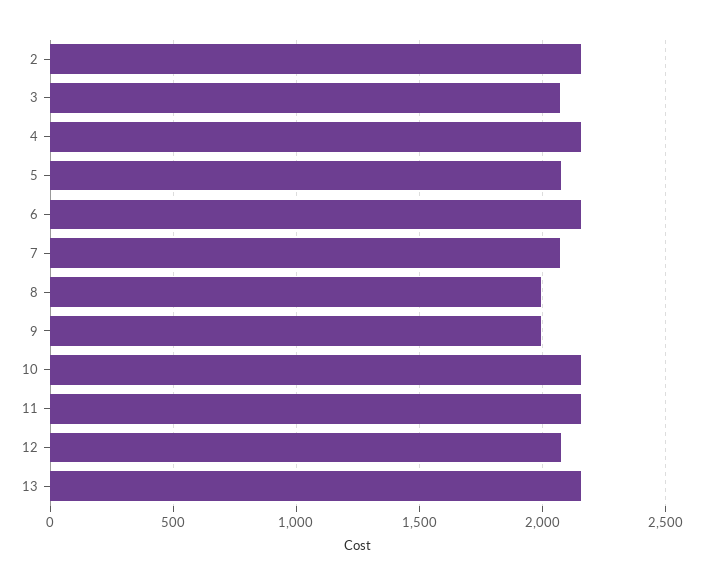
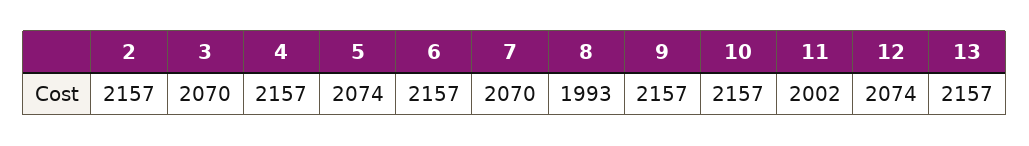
  {
    "2": 2157,
    "3": 2070,
    "4": 2157,
    "5": 2074,
    "6": 2157,
    "7": 2070,
    "8": 1993,
-   "9": 2000,
+   "9": 2157,
    "10": 2157,
-   "11": 2150,
+   "11": 2002,
    "12": 2074,
    "13": 2157
  }

